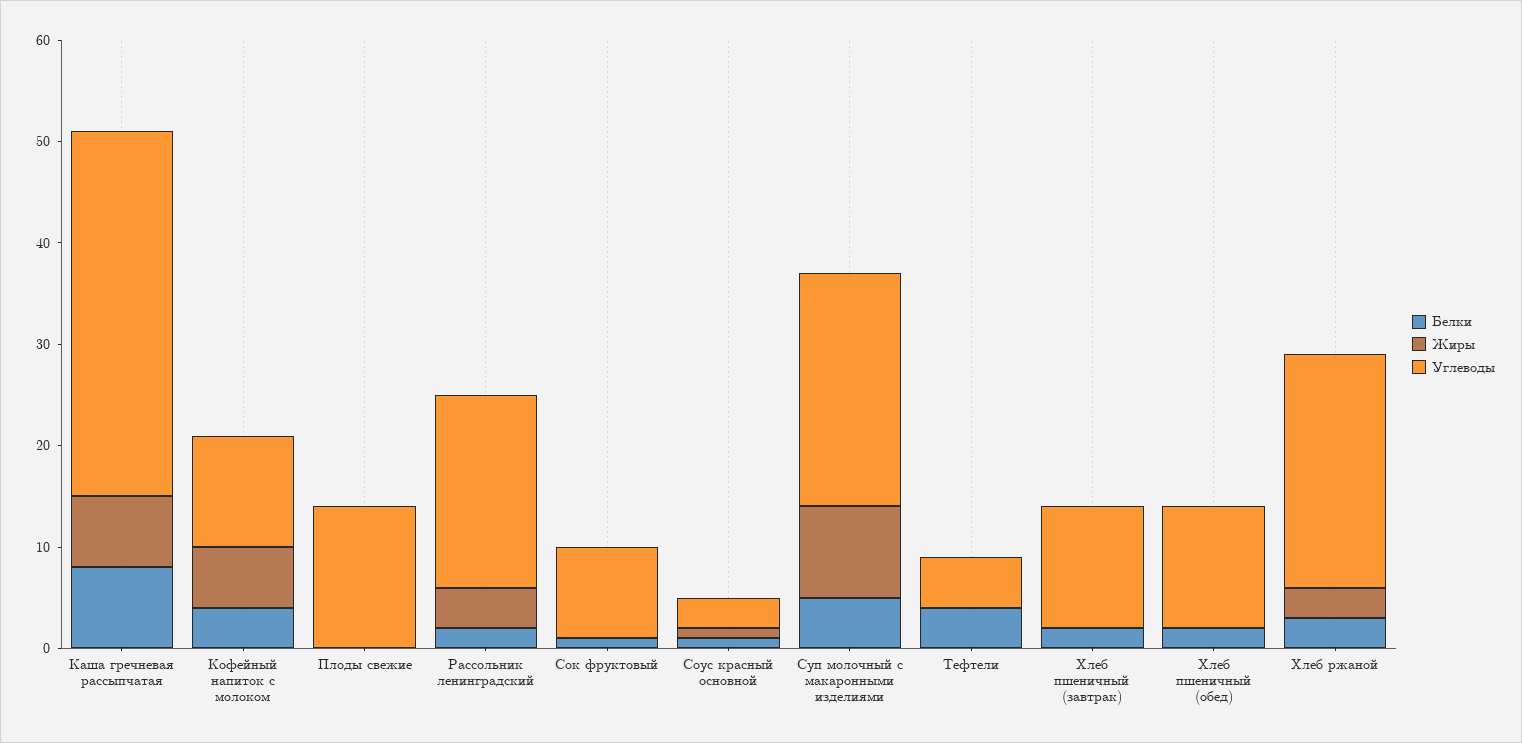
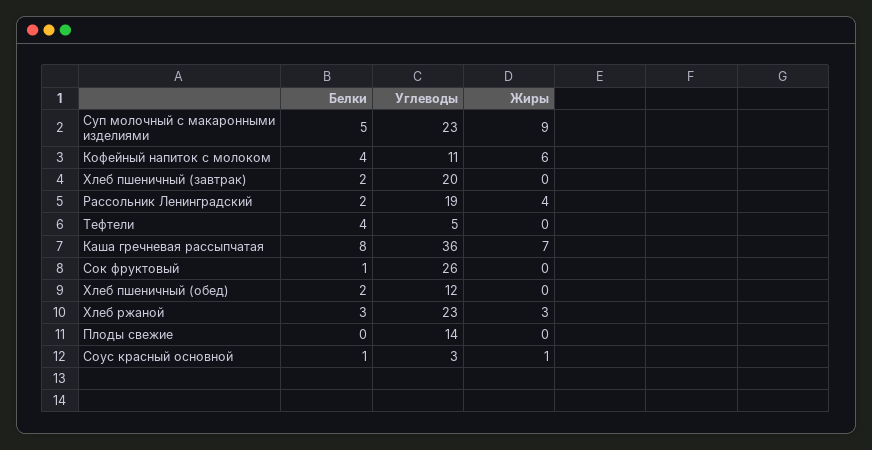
  {
    "Белки": {
      "Каша гречневая рассыпчатая": 8,
      "Кофейный напиток с молоком": 4,
      "Плоды свежие": 0,
      "Рассольник ленинградский": 2,
      "Сок фруктовый": 1,
      "Соус красный основной": 1,
      "Суп молочный с макаронными изделиями": 5,
      "Тефтели": 4,
      "Хлеб пшеничный (завтрак)": 2,
      "Хлеб пшеничный (обед)": 2,
      "Хлеб ржаной": 3
    },
    "Жиры": {
      "Каша гречневая рассыпчатая": 7,
      "Кофейный напиток с молоком": 6,
      "Плоды свежие": 0,
      "Рассольник ленинградский": 4,
      "Сок фруктовый": 0,
      "Соус красный основной": 1,
      "Суп молочный с макаронными изделиями": 9,
      "Тефтели": 0,
      "Хлеб пшеничный (завтрак)": 0,
      "Хлеб пшеничный (обед)": 0,
      "Хлеб ржаной": 3
    },
    "Углеводы": {
      "Каша гречневая рассыпчатая": 36,
      "Кофейный напиток с молоком": 11,
      "Плоды свежие": 14,
      "Рассольник ленинградский": 19,
-     "Сок фруктовый": 9,
+     "Сок фруктовый": 26,
      "Соус красный основной": 3,
      "Суп молочный с макаронными изделиями": 23,
      "Тефтели": 5,
-     "Хлеб пшеничный (завтрак)": 12,
+     "Хлеб пшеничный (завтрак)": 20,
      "Хлеб пшеничный (обед)": 12,
      "Хлеб ржаной": 23
    }
  }

